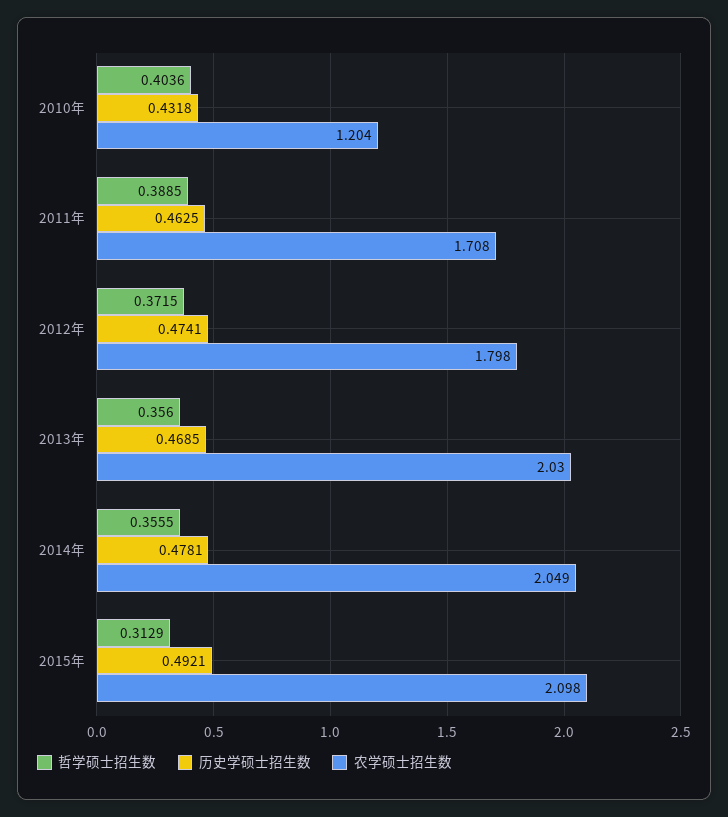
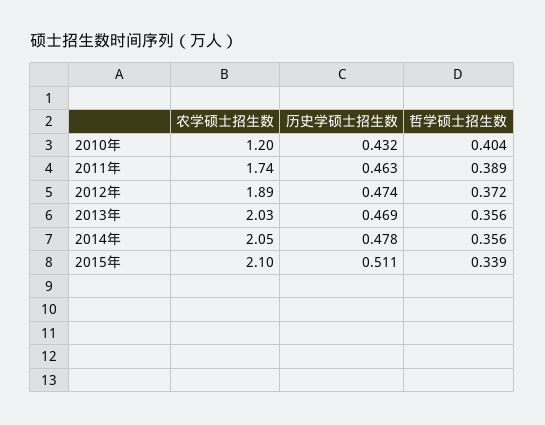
  {
    "哲学硕士招生数": {
      "2010年": 0.4036,
      "2011年": 0.3885,
      "2012年": 0.3715,
      "2013年": 0.356,
      "2014年": 0.3555,
-     "2015年": 0.3129
+     "2015年": 0.339
    },
    "历史学硕士招生数": {
      "2010年": 0.4318,
      "2011年": 0.4625,
      "2012年": 0.4741,
      "2013年": 0.4685,
      "2014年": 0.4781,
-     "2015年": 0.4921
+     "2015年": 0.511
    },
    "农学硕士招生数": {
      "2010年": 1.204,
-     "2011年": 1.708,
+     "2011年": 1.74,
-     "2012年": 1.798,
+     "2012年": 1.89,
      "2013年": 2.03,
      "2014年": 2.049,
      "2015年": 2.098
    }
  }

